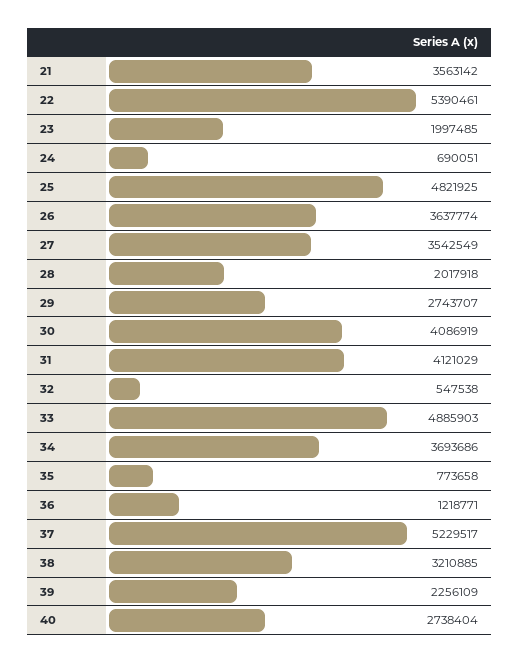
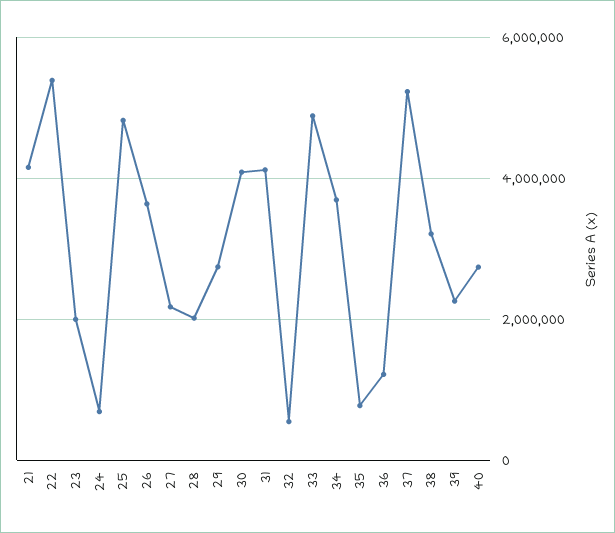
  {
-   "21": 3563142,
+   "21": 4200000,
    "22": 5390461,
    "23": 1997485,
    "24": 690051,
    "25": 4821925,
    "26": 3637774,
-   "27": 3542549,
+   "27": 2200000,
    "28": 2017918,
    "29": 2743707,
    "30": 4086919,
    "31": 4121029,
    "32": 547538,
    "33": 4885903,
    "34": 3693686,
    "35": 773658,
    "36": 1218771,
    "37": 5229517,
    "38": 3210885,
    "39": 2256109,
    "40": 2738404
  }

